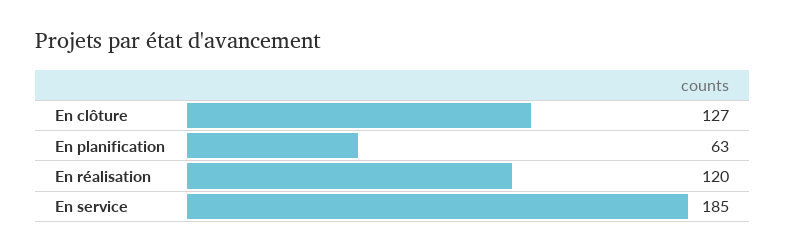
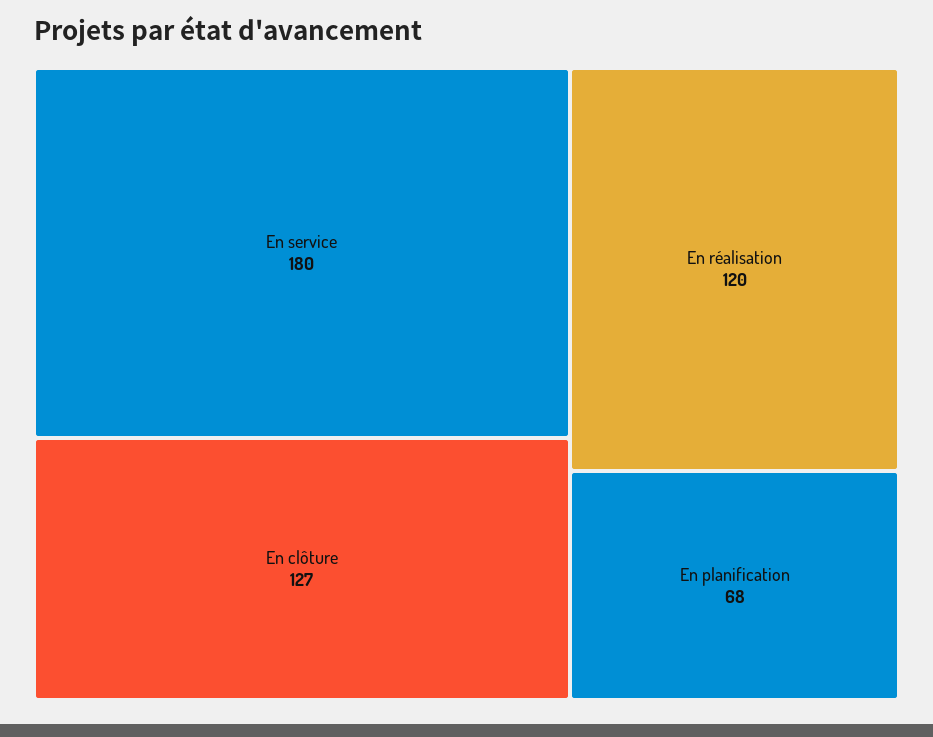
  {
    "En clôture": 127,
-   "En planification": 63,
+   "En planification": 68,
    "En réalisation": 120,
-   "En service": 185
+   "En service": 180
  }

